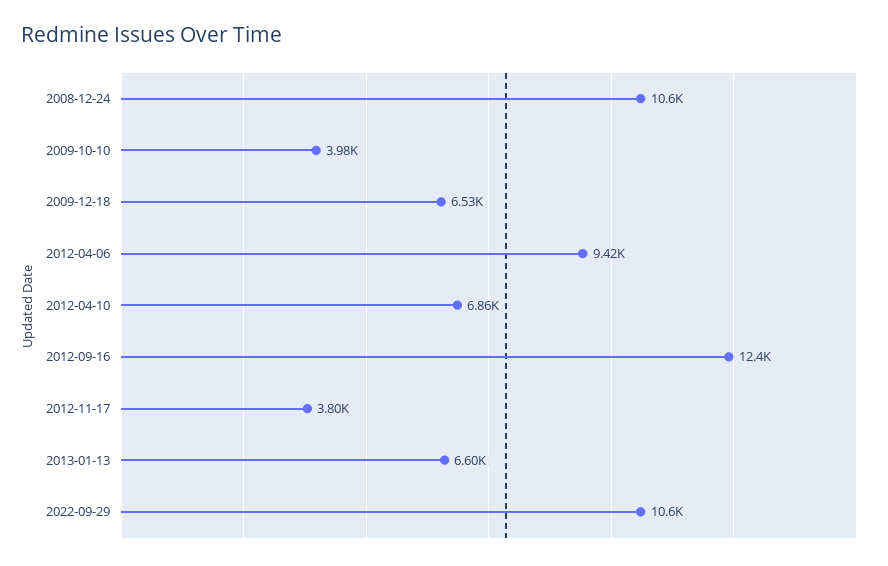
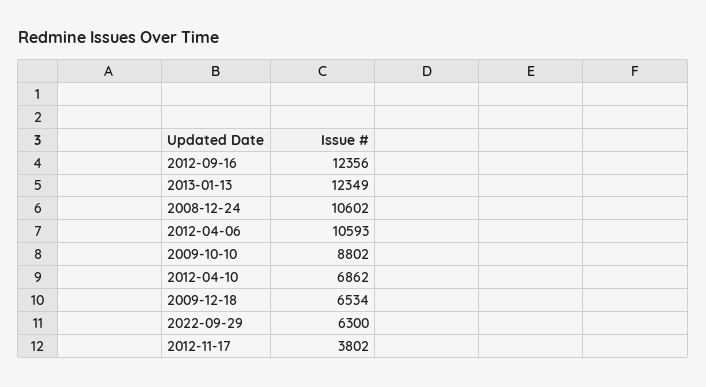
  {
    "2008-12-24": 10602,
-   "2009-10-10": 3980,
+   "2009-10-10": 8802,
    "2009-12-18": 6534,
-   "2012-04-06": 9420,
+   "2012-04-06": 10593,
    "2012-04-10": 6862,
    "2012-09-16": 12356,
    "2012-11-17": 3802,
-   "2013-01-13": 6600,
+   "2013-01-13": 12349,
-   "2022-09-29": 10600
+   "2022-09-29": 6300
  }

